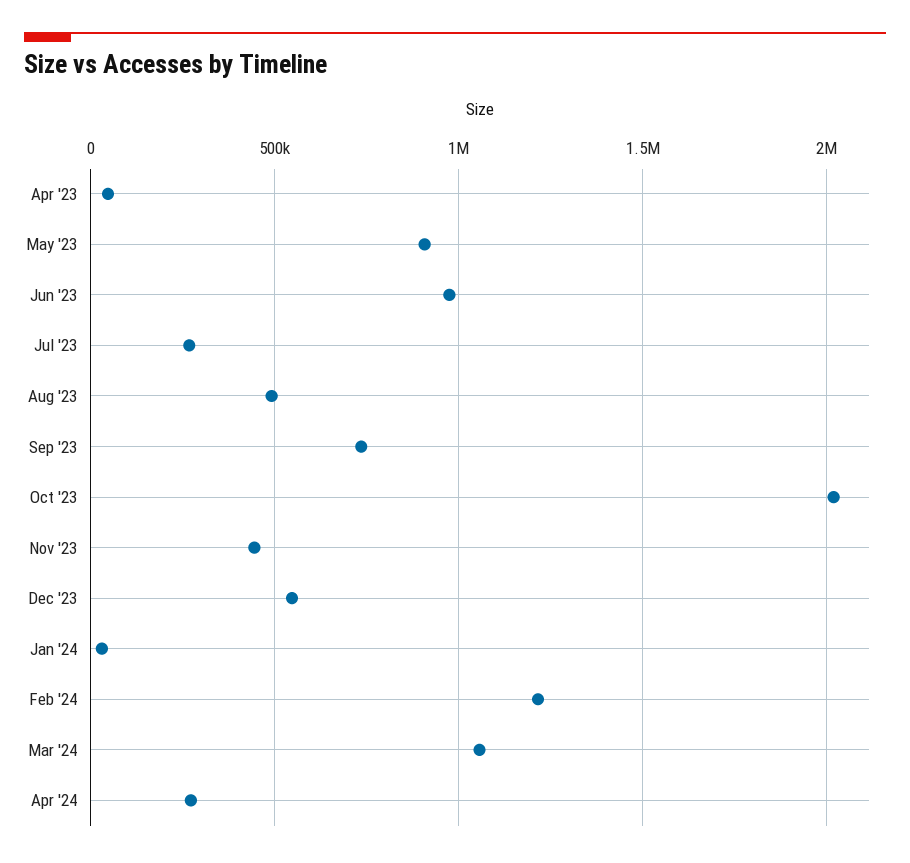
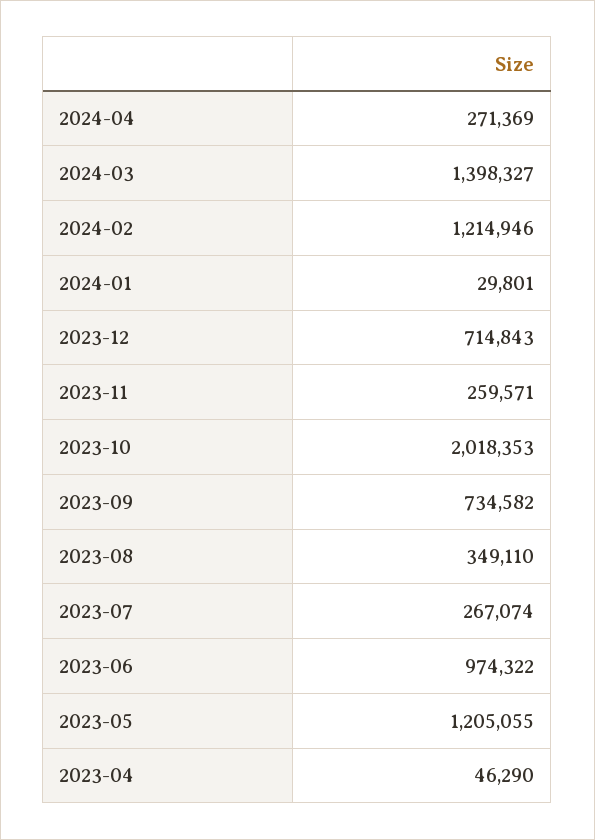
  {
    "Apr '23": 46290,
-   "May '23": 900000,
+   "May '23": 1205055,
    "Jun '23": 974322,
    "Jul '23": 267074,
-   "Aug '23": 500000,
+   "Aug '23": 349110,
    "Sep '23": 734582,
    "Oct '23": 2018353,
-   "Nov '23": 450000,
+   "Nov '23": 259571,
-   "Dec '23": 550000,
+   "Dec '23": 714843,
    "Jan '24": 29801,
    "Feb '24": 1214946,
-   "Mar '24": 1050000,
+   "Mar '24": 1398327,
    "Apr '24": 271369
  }

